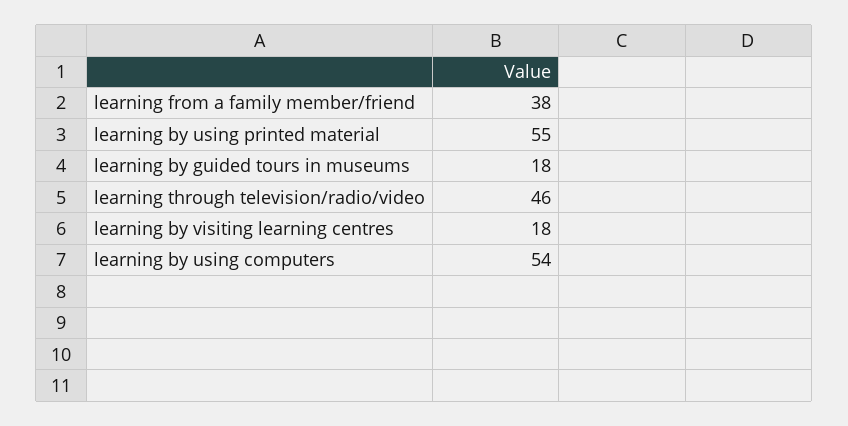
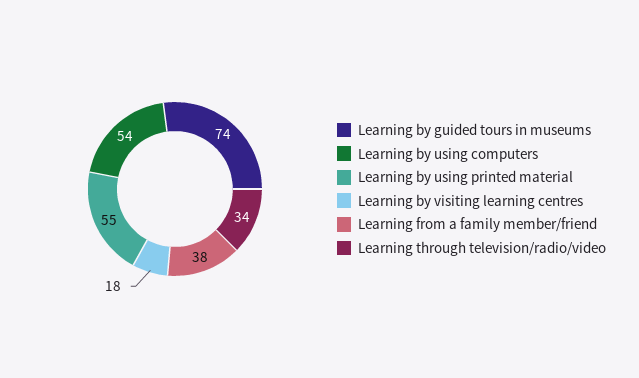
  {
    "learning from a family member/friend": 38,
    "learning by using printed material": 55,
-   "learning by guided tours in museums": 18,
+   "learning by guided tours in museums": 74,
-   "learning through television/radio/video": 46,
+   "learning through television/radio/video": 34,
    "learning by visiting learning centres": 18,
    "learning by using computers": 54
  }

